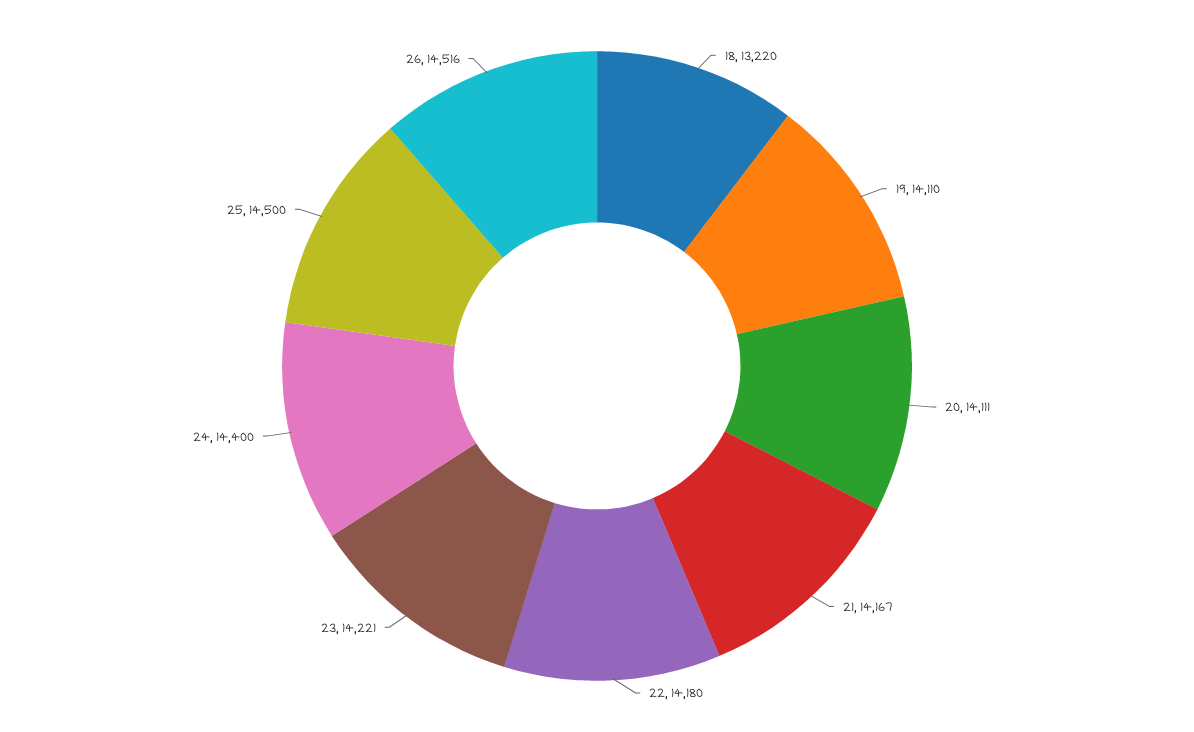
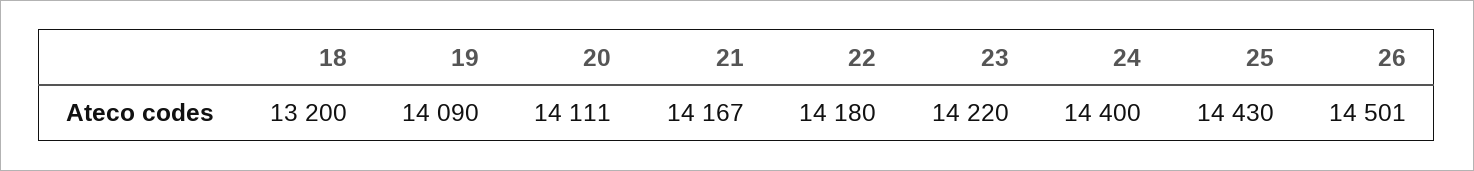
  {
-   "18": 13220,
+   "18": 13200,
-   "19": 14110,
+   "19": 14090,
    "20": 14111,
    "21": 14167,
    "22": 14180,
-   "23": 14221,
+   "23": 14220,
    "24": 14400,
-   "25": 14500,
+   "25": 14430,
-   "26": 14516
+   "26": 14501
  }

